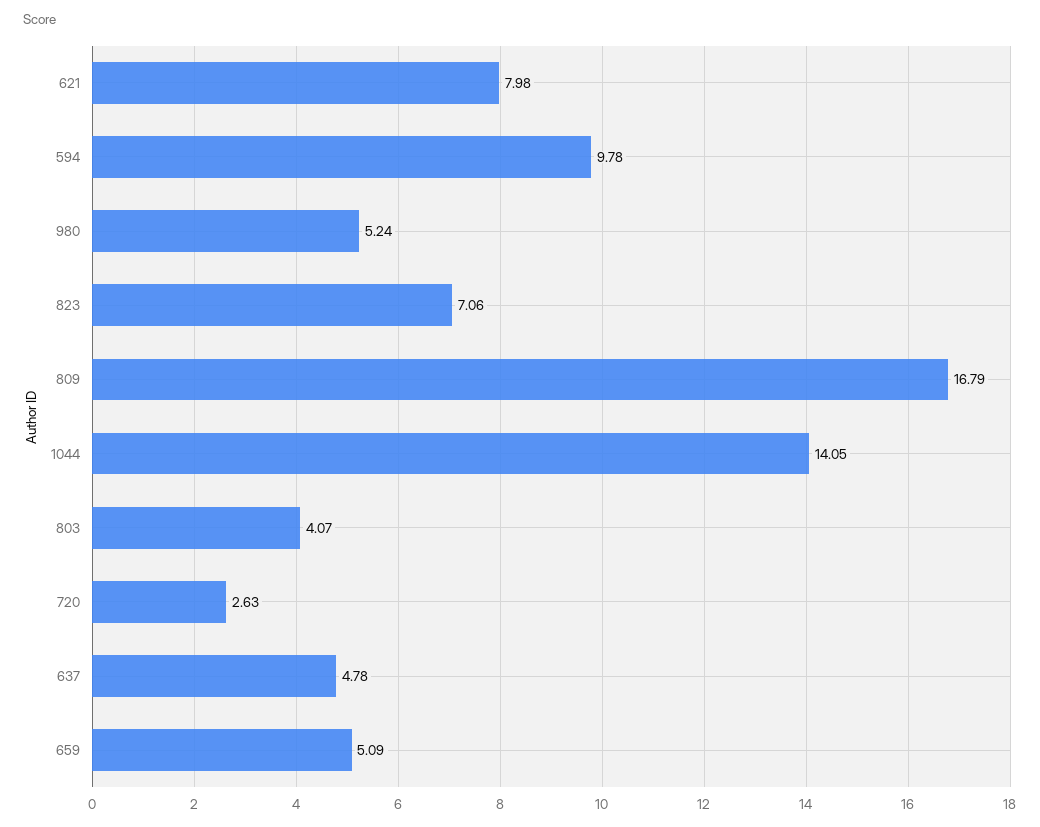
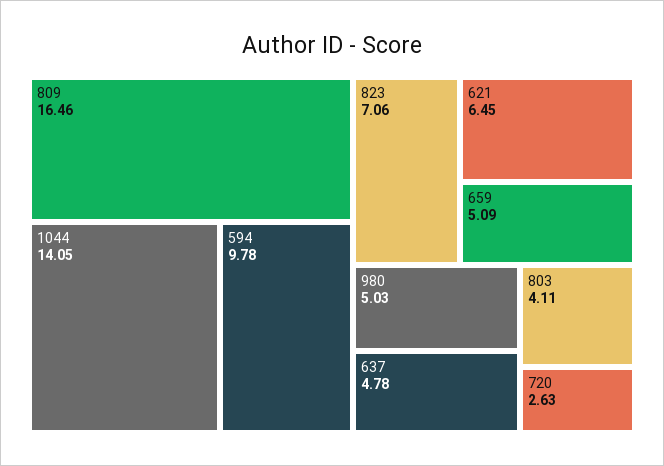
  {
-   "621": 7.98,
+   "621": 6.45,
    "594": 9.78,
-   "980": 5.24,
+   "980": 5.03,
    "823": 7.06,
-   "809": 16.79,
+   "809": 16.46,
    "1044": 14.05,
-   "803": 4.07,
+   "803": 4.11,
    "720": 2.63,
    "637": 4.78,
    "659": 5.09
  }

